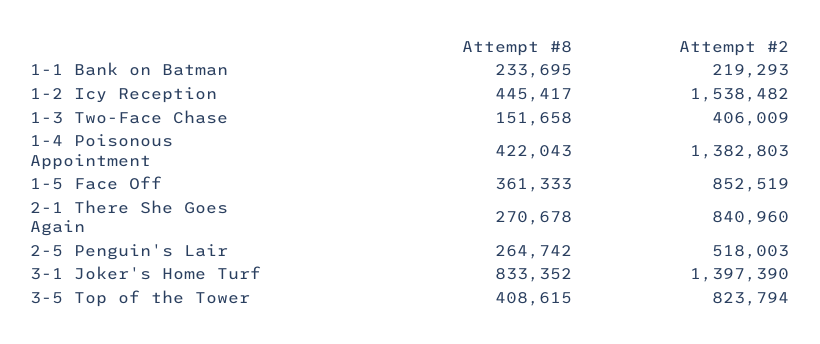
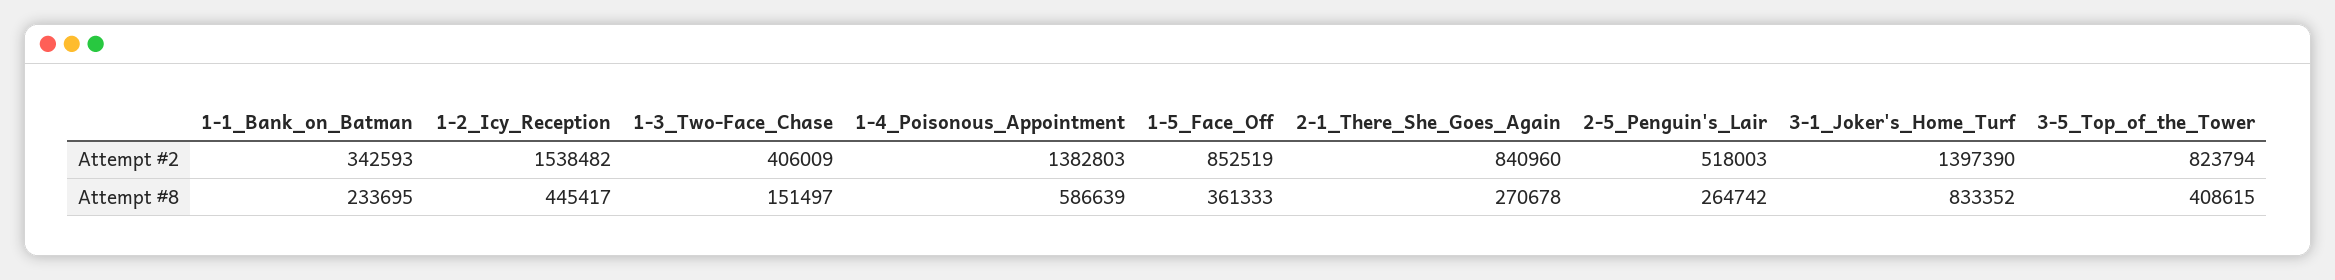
  {
    "Attempt #8": {
      "1-1 Bank on Batman": 233695,
      "1-2 Icy Reception": 445417,
-     "1-3 Two-Face Chase": 151658,
+     "1-3 Two-Face Chase": 151497,
-     "1-4 Poisonous Appointment": 422043,
+     "1-4 Poisonous Appointment": 586639,
      "1-5 Face Off": 361333,
      "2-1 There She Goes Again": 270678,
      "2-5 Penguin's Lair": 264742,
      "3-1 Joker's Home Turf": 833352,
      "3-5 Top of the Tower": 408615
    },
    "Attempt #2": {
-     "1-1 Bank on Batman": 219293,
+     "1-1 Bank on Batman": 342593,
      "1-2 Icy Reception": 1538482,
      "1-3 Two-Face Chase": 406009,
      "1-4 Poisonous Appointment": 1382803,
      "1-5 Face Off": 852519,
      "2-1 There She Goes Again": 840960,
      "2-5 Penguin's Lair": 518003,
      "3-1 Joker's Home Turf": 1397390,
      "3-5 Top of the Tower": 823794
    }
  }

